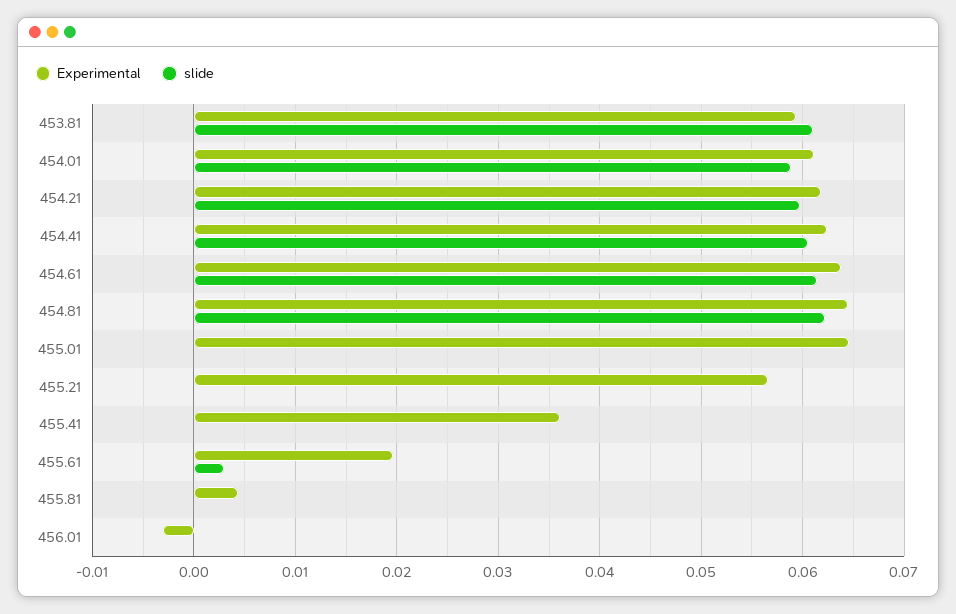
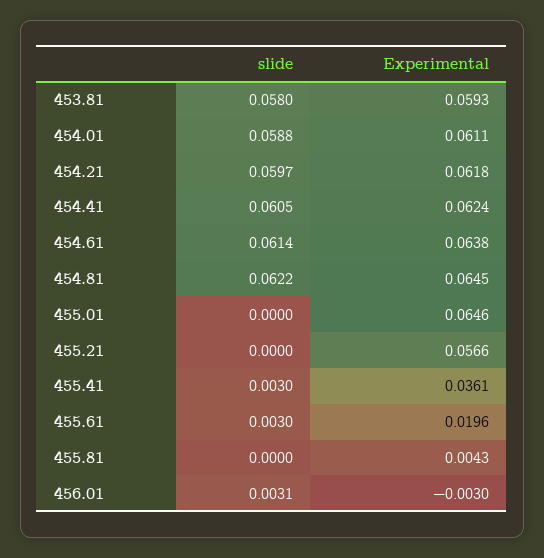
  {
    "Experimental": {
      "453.81": 0.0593,
      "454.01": 0.0611,
      "454.21": 0.0618,
      "454.41": 0.0624,
      "454.61": 0.0638,
      "454.81": 0.0645,
      "455.01": 0.0646,
      "455.21": 0.0566,
      "455.41": 0.0361,
      "455.61": 0.0196,
      "455.81": 0.0043,
      "456.01": -0.003
    },
    "slide": {
-     "453.81": 0.061,
+     "453.81": 0.058,
      "454.01": 0.0588,
      "454.21": 0.0597,
      "454.41": 0.0605,
      "454.61": 0.0614,
      "454.81": 0.0622,
      "455.01": 0,
      "455.21": 0,
-     "455.41": 0,
+     "455.41": 0.003,
      "455.61": 0.003,
      "455.81": 0,
-     "456.01": 0
+     "456.01": 0.0031
    }
  }

